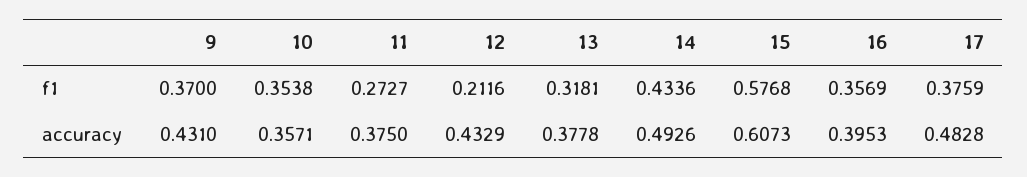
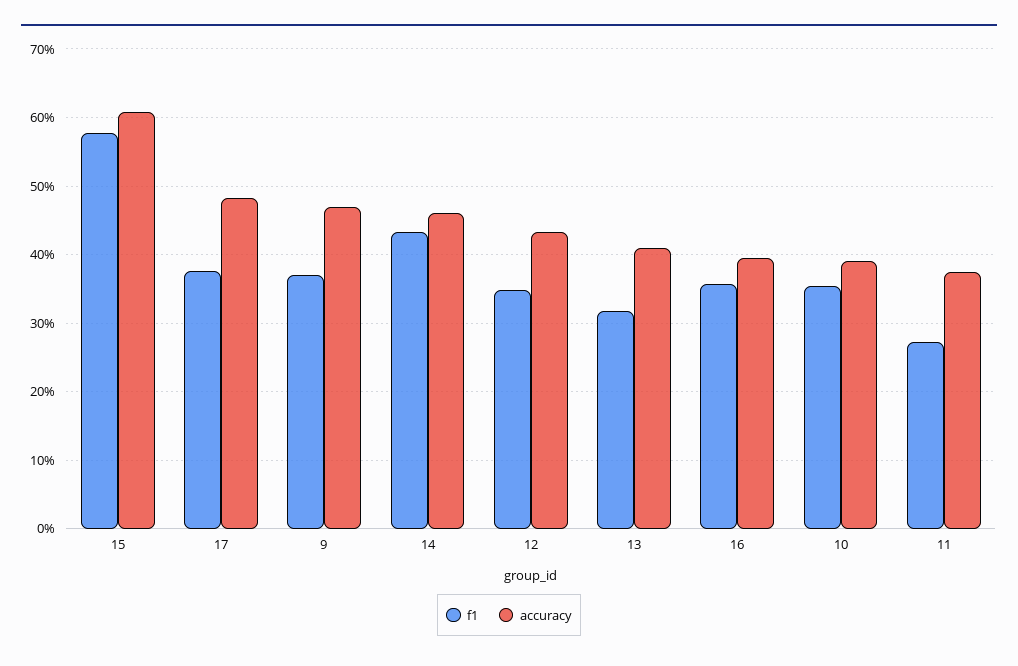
  {
    "f1": {
      "9": 0.37,
      "10": 0.3538,
      "11": 0.2727,
-     "12": 0.2116,
+     "12": 0.35,
      "13": 0.3181,
      "14": 0.4336,
      "15": 0.5768,
      "16": 0.3569,
      "17": 0.3759
    },
    "accuracy": {
-     "9": 0.431,
+     "9": 0.47,
-     "10": 0.3571,
+     "10": 0.39,
      "11": 0.375,
      "12": 0.4329,
-     "13": 0.3778,
+     "13": 0.41,
-     "14": 0.4926,
+     "14": 0.46,
      "15": 0.6073,
      "16": 0.3953,
      "17": 0.4828
    }
  }

